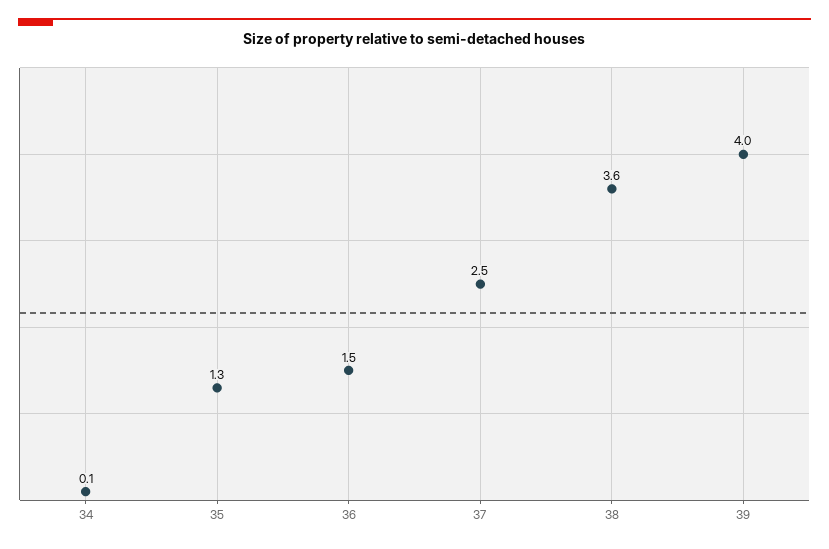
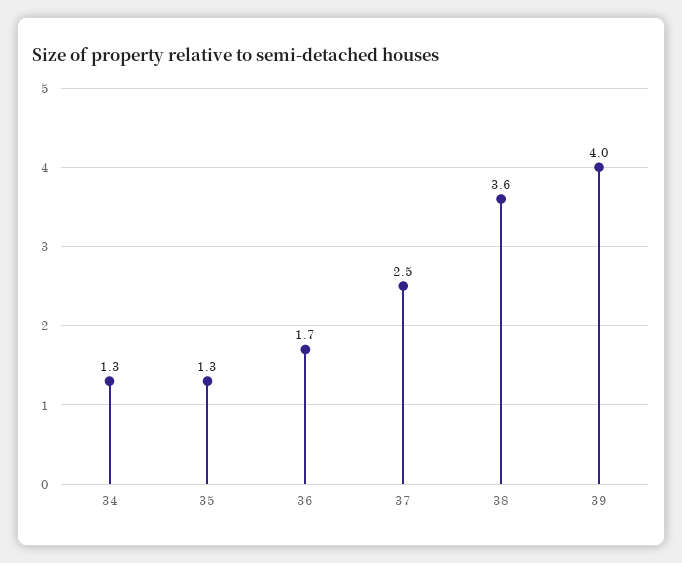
  {
-   "34": 0.1,
+   "34": 1.3,
    "35": 1.3,
-   "36": 1.5,
+   "36": 1.7,
    "37": 2.5,
    "38": 3.6,
    "39": 4
  }

